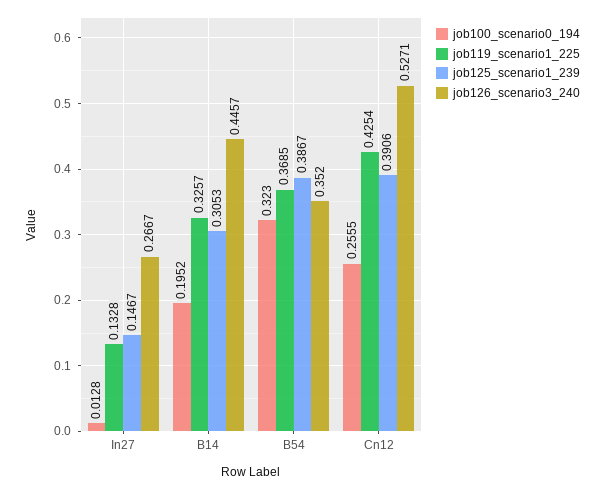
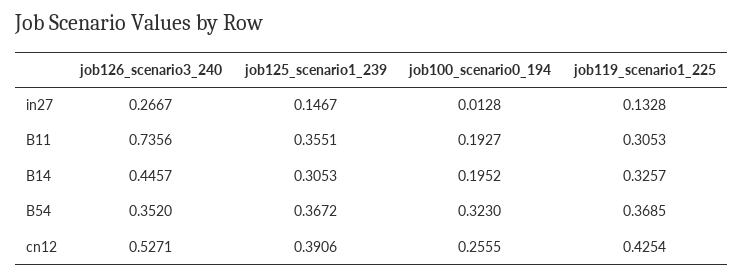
  {
    "job100_scenario0_194": {
      "In27": 0.0128,
      "B14": 0.1952,
      "B54": 0.323,
-     "Cn12": 0.2555
+     "Cn12": 0.2555,
+     "B11": 0.1927
    },
    "job119_scenario1_225": {
      "In27": 0.1328,
      "B14": 0.3257,
      "B54": 0.3685,
-     "Cn12": 0.4254
+     "Cn12": 0.4254,
+     "B11": 0.3053
    },
    "job125_scenario1_239": {
      "In27": 0.1467,
      "B14": 0.3053,
-     "B54": 0.3867,
+     "B54": 0.3672,
-     "Cn12": 0.3906
+     "Cn12": 0.3906,
+     "B11": 0.3551
    },
    "job126_scenario3_240": {
      "In27": 0.2667,
      "B14": 0.4457,
      "B54": 0.352,
-     "Cn12": 0.5271
+     "Cn12": 0.5271,
+     "B11": 0.7356
    }
  }

